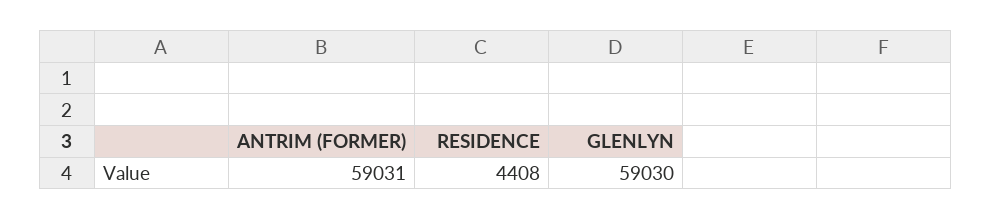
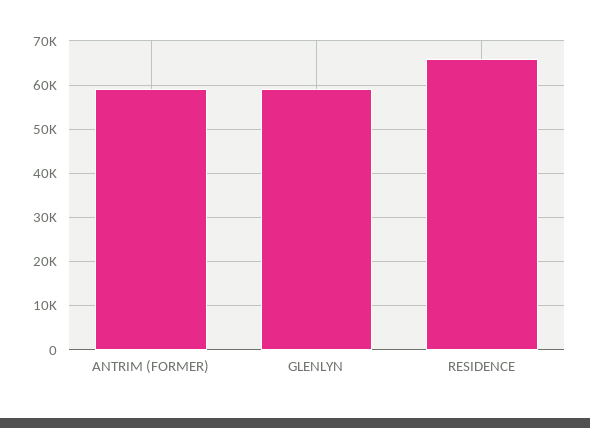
  {
    "ANTRIM (FORMER)": 59031,
-   "RESIDENCE": 4408,
+   "RESIDENCE": 66000,
    "GLENLYN": 59030
  }

